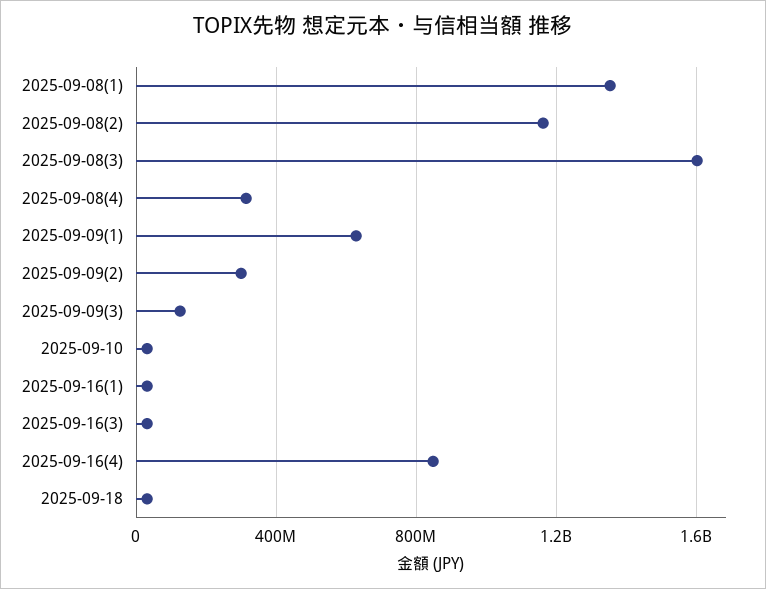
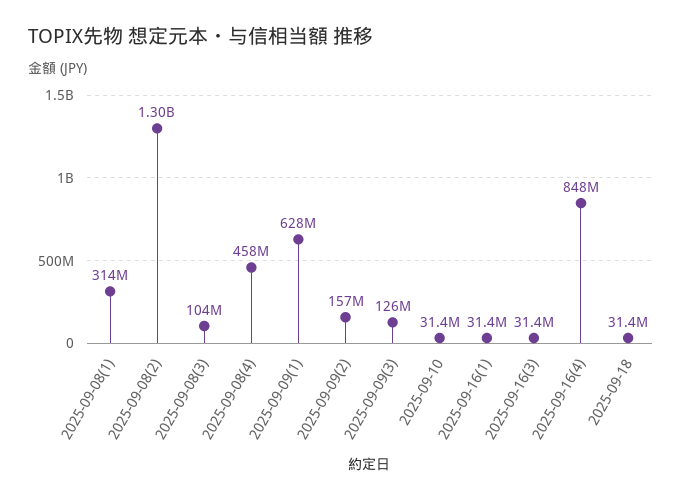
  {
-   "2025-09-08(1)": 1350000000,
+   "2025-09-08(1)": 314000000,
-   "2025-09-08(2)": 1150000000,
+   "2025-09-08(2)": 1300000000,
-   "2025-09-08(3)": 1600000000,
+   "2025-09-08(3)": 104000000,
-   "2025-09-08(4)": 300000000,
+   "2025-09-08(4)": 458000000,
    "2025-09-09(1)": 628000000,
-   "2025-09-09(2)": 300000000,
+   "2025-09-09(2)": 157000000,
    "2025-09-09(3)": 126000000,
    "2025-09-10": 31400000,
    "2025-09-16(1)": 31400000,
    "2025-09-16(3)": 31400000,
    "2025-09-16(4)": 848000000,
    "2025-09-18": 31400000
  }

